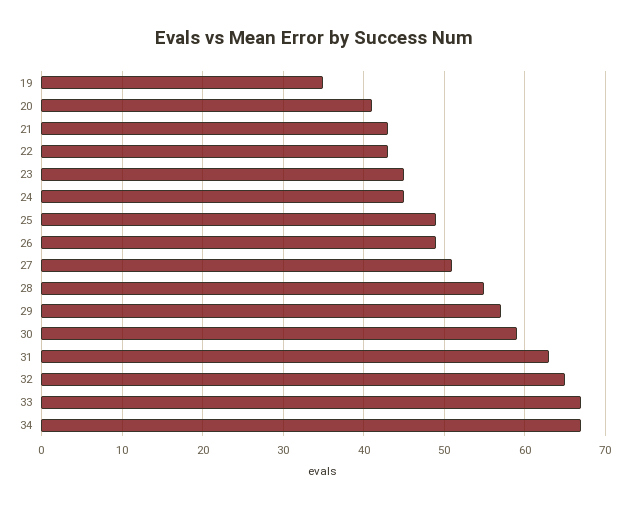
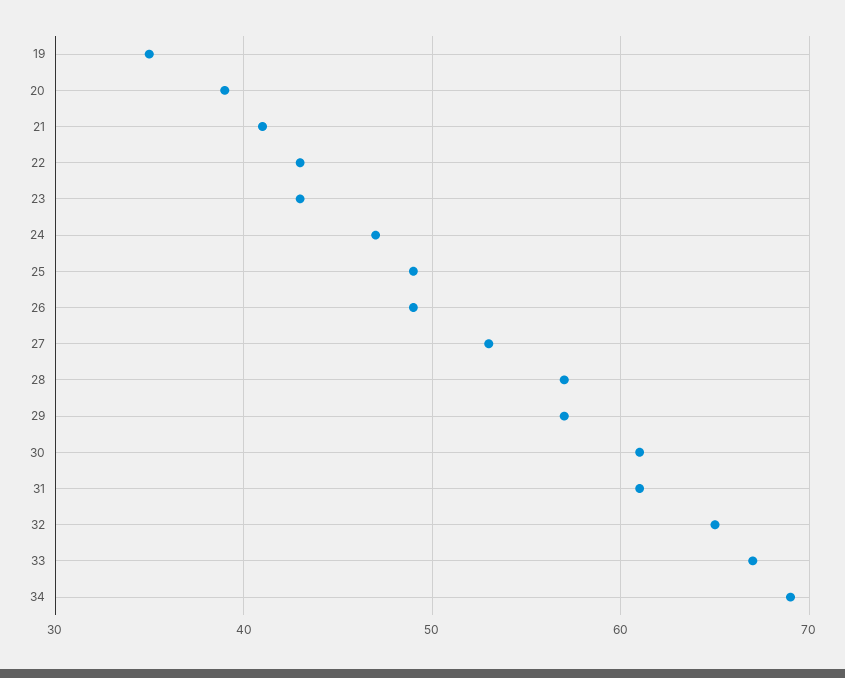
  {
    "19": 35,
-   "20": 41,
+   "20": 39,
-   "21": 43,
+   "21": 41,
    "22": 43,
-   "23": 45,
+   "23": 43,
-   "24": 45,
+   "24": 47,
    "25": 49,
    "26": 49,
-   "27": 51,
+   "27": 53,
-   "28": 55,
+   "28": 57,
    "29": 57,
-   "30": 59,
+   "30": 61,
-   "31": 63,
+   "31": 61,
    "32": 65,
    "33": 67,
-   "34": 67
+   "34": 69
  }

